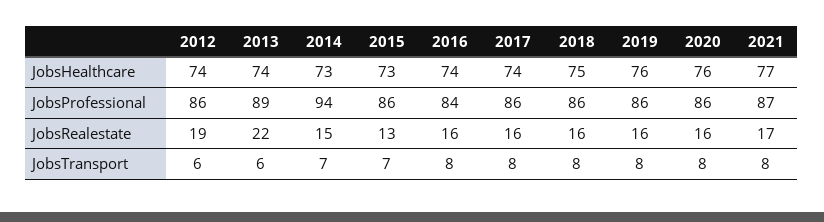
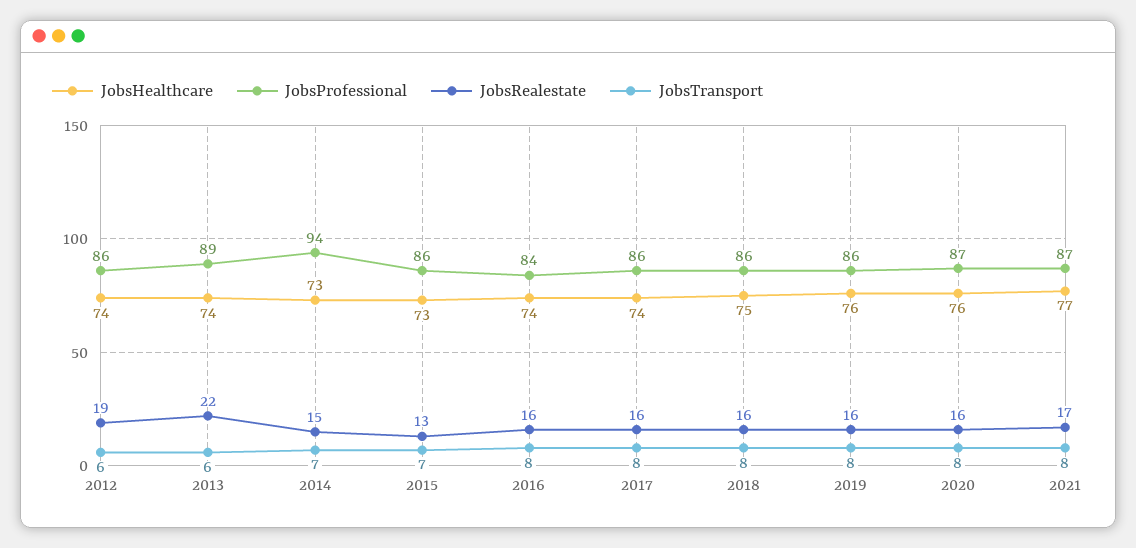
  {
    "JobsHealthcare": {
      "2012": 74,
      "2013": 74,
      "2014": 73,
      "2015": 73,
      "2016": 74,
      "2017": 74,
      "2018": 75,
      "2019": 76,
      "2020": 76,
      "2021": 77
    },
    "JobsProfessional": {
      "2012": 86,
      "2013": 89,
      "2014": 94,
      "2015": 86,
      "2016": 84,
      "2017": 86,
      "2018": 86,
      "2019": 86,
-     "2020": 86,
+     "2020": 87,
      "2021": 87
    },
    "JobsRealestate": {
      "2012": 19,
      "2013": 22,
      "2014": 15,
      "2015": 13,
      "2016": 16,
      "2017": 16,
      "2018": 16,
      "2019": 16,
      "2020": 16,
      "2021": 17
    },
    "JobsTransport": {
      "2012": 6,
      "2013": 6,
      "2014": 7,
      "2015": 7,
      "2016": 8,
      "2017": 8,
      "2018": 8,
      "2019": 8,
      "2020": 8,
      "2021": 8
    }
  }

